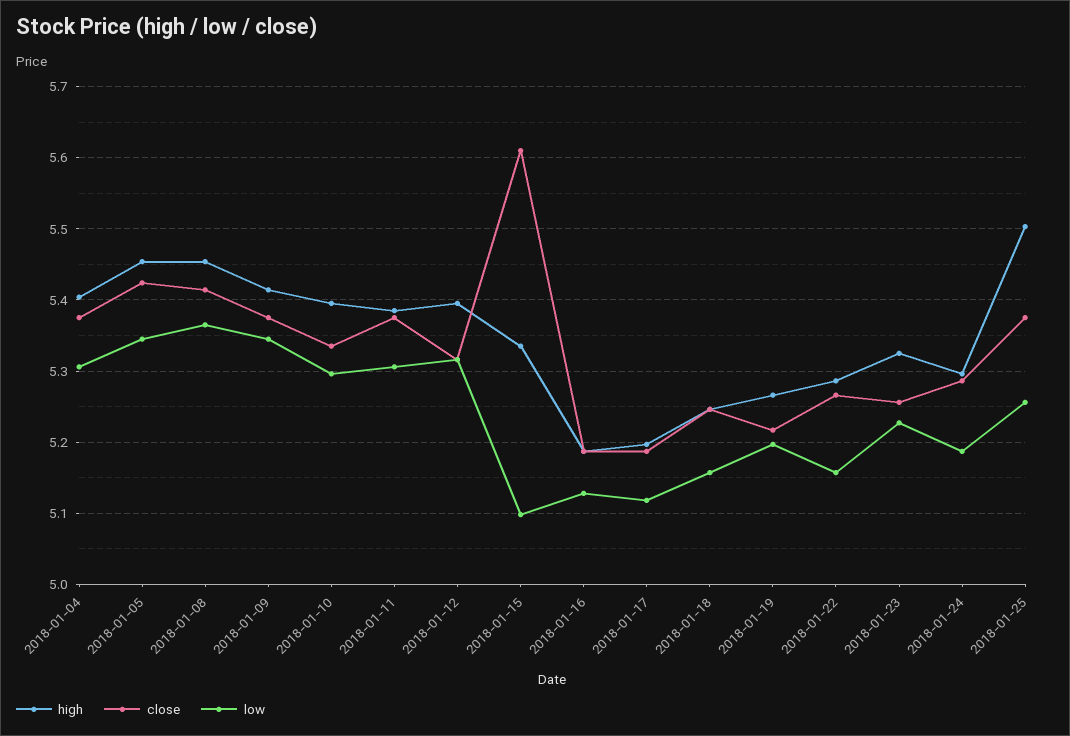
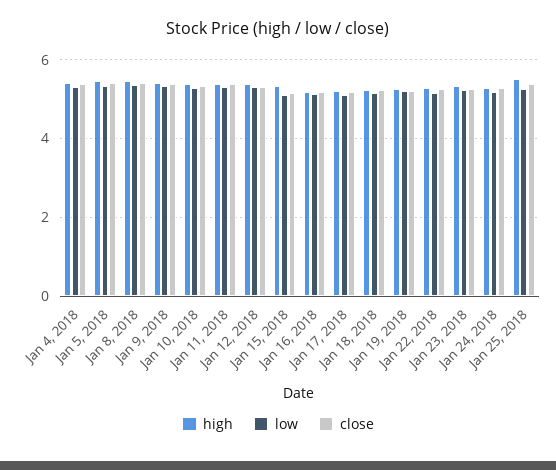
  {
    "high": {
      "2018-01-04": 5.4,
      "2018-01-05": 5.45,
      "2018-01-08": 5.45,
      "2018-01-09": 5.41,
      "2018-01-10": 5.4,
      "2018-01-11": 5.39,
      "2018-01-12": 5.4,
      "2018-01-15": 5.34,
      "2018-01-16": 5.19,
      "2018-01-17": 5.2,
      "2018-01-18": 5.25,
      "2018-01-19": 5.27,
      "2018-01-22": 5.29,
      "2018-01-23": 5.33,
      "2018-01-24": 5.3,
      "2018-01-25": 5.5
    },
    "close": {
      "2018-01-04": 5.38,
      "2018-01-05": 5.42,
      "2018-01-08": 5.41,
      "2018-01-09": 5.38,
      "2018-01-10": 5.34,
      "2018-01-11": 5.38,
      "2018-01-12": 5.32,
-     "2018-01-15": 5.61,
+     "2018-01-15": 5.2,
      "2018-01-16": 5.19,
      "2018-01-17": 5.19,
      "2018-01-18": 5.25,
      "2018-01-19": 5.22,
      "2018-01-22": 5.27,
      "2018-01-23": 5.26,
      "2018-01-24": 5.29,
      "2018-01-25": 5.38
    },
    "low": {
      "2018-01-04": 5.31,
      "2018-01-05": 5.35,
      "2018-01-08": 5.37,
      "2018-01-09": 5.35,
      "2018-01-10": 5.3,
      "2018-01-11": 5.31,
      "2018-01-12": 5.32,
      "2018-01-15": 5.1,
      "2018-01-16": 5.13,
      "2018-01-17": 5.12,
      "2018-01-18": 5.16,
      "2018-01-19": 5.2,
      "2018-01-22": 5.16,
      "2018-01-23": 5.23,
      "2018-01-24": 5.19,
      "2018-01-25": 5.26
    }
  }

